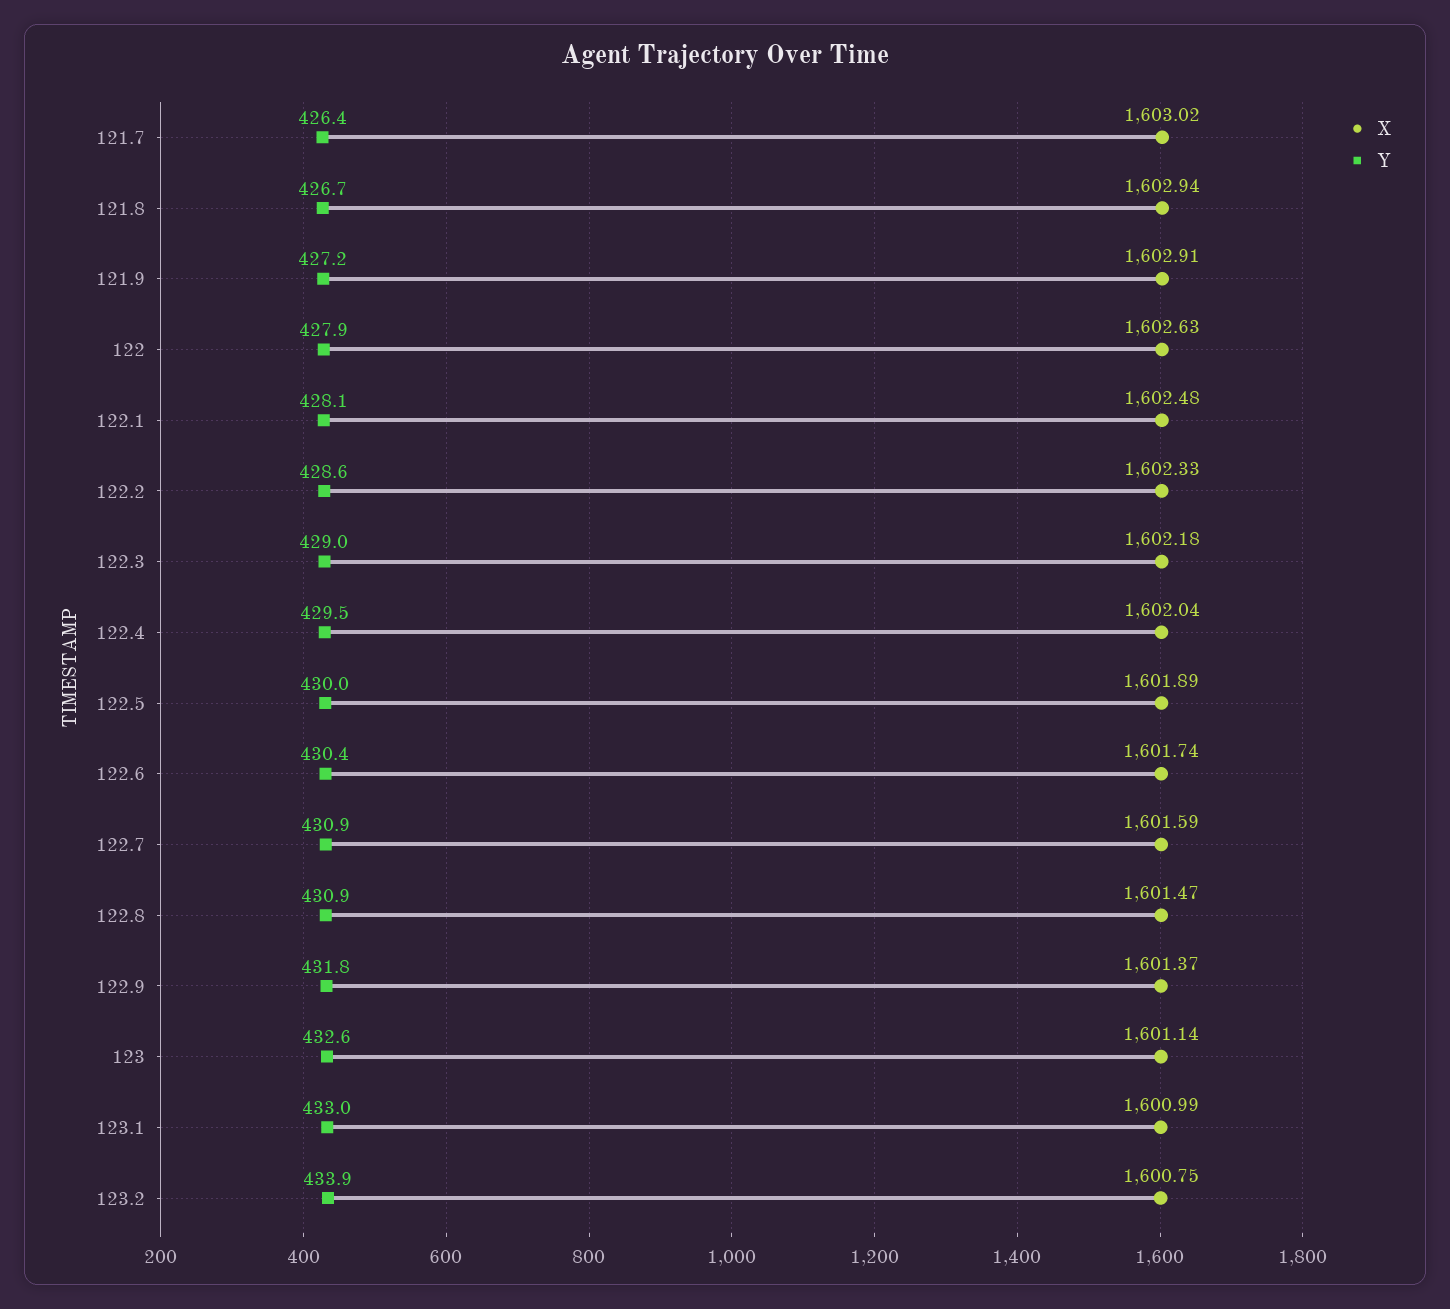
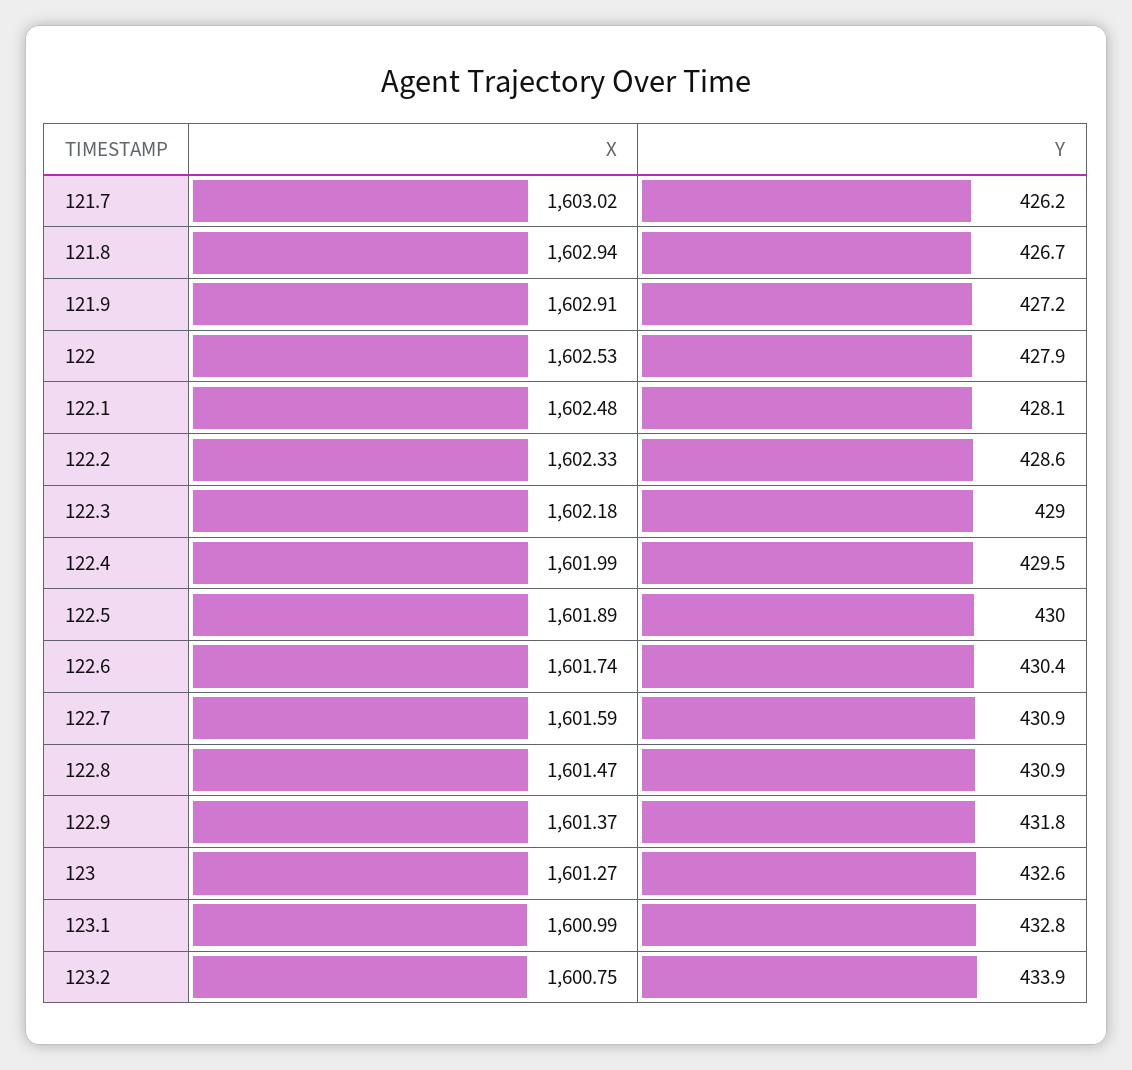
  {
    "X": {
      "121.7": 1603.02,
      "121.8": 1602.94,
      "121.9": 1602.91,
-     "122": 1602.63,
+     "122": 1602.53,
      "122.1": 1602.48,
      "122.2": 1602.33,
      "122.3": 1602.18,
-     "122.4": 1602.04,
+     "122.4": 1601.99,
      "122.5": 1601.89,
      "122.6": 1601.74,
      "122.7": 1601.59,
      "122.8": 1601.47,
      "122.9": 1601.37,
-     "123": 1601.14,
+     "123": 1601.27,
      "123.1": 1600.99,
      "123.2": 1600.75
    },
    "Y": {
-     "121.7": 426.4,
+     "121.7": 426.2,
      "121.8": 426.7,
      "121.9": 427.2,
      "122": 427.9,
      "122.1": 428.1,
      "122.2": 428.6,
      "122.3": 429,
      "122.4": 429.5,
      "122.5": 430,
      "122.6": 430.4,
      "122.7": 430.9,
      "122.8": 430.9,
      "122.9": 431.8,
      "123": 432.6,
-     "123.1": 433,
+     "123.1": 432.8,
      "123.2": 433.9
    }
  }

